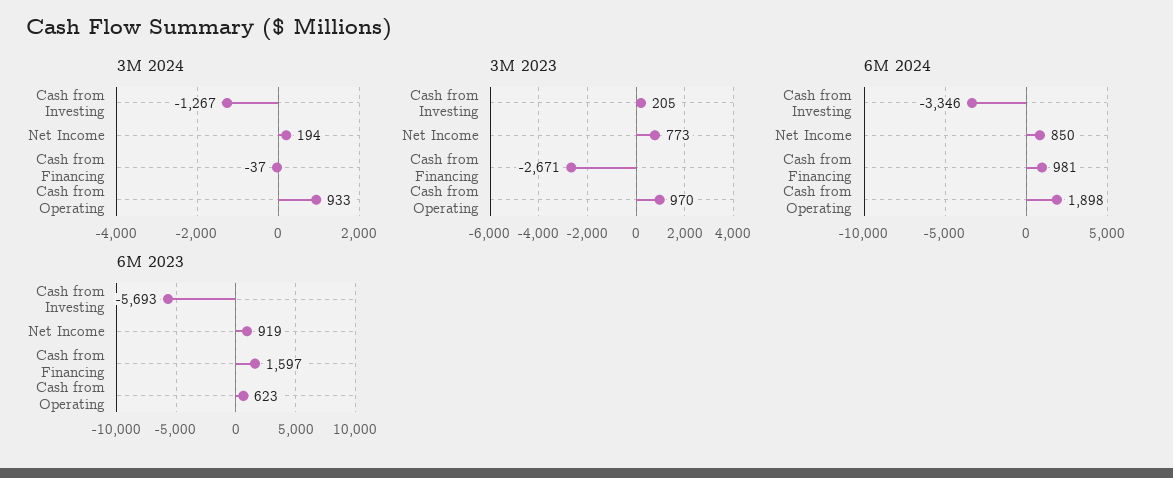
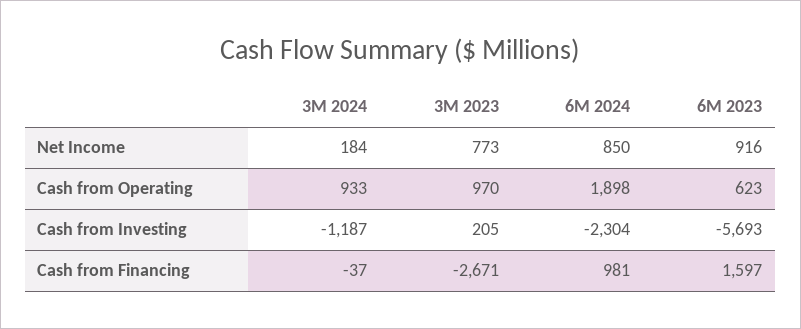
  {
    "3M 2024": {
-     "Cash from Investing": -1267,
+     "Cash from Investing": -1187,
-     "Net Income": 194,
+     "Net Income": 184,
      "Cash from Financing": -37,
      "Cash from Operating": 933
    },
    "3M 2023": {
      "Cash from Investing": 205,
      "Net Income": 773,
      "Cash from Financing": -2671,
      "Cash from Operating": 970
    },
    "6M 2024": {
-     "Cash from Investing": -3346,
+     "Cash from Investing": -2304,
      "Net Income": 850,
      "Cash from Financing": 981,
      "Cash from Operating": 1898
    },
    "6M 2023": {
      "Cash from Investing": -5693,
-     "Net Income": 919,
+     "Net Income": 916,
      "Cash from Financing": 1597,
      "Cash from Operating": 623
    }
  }

